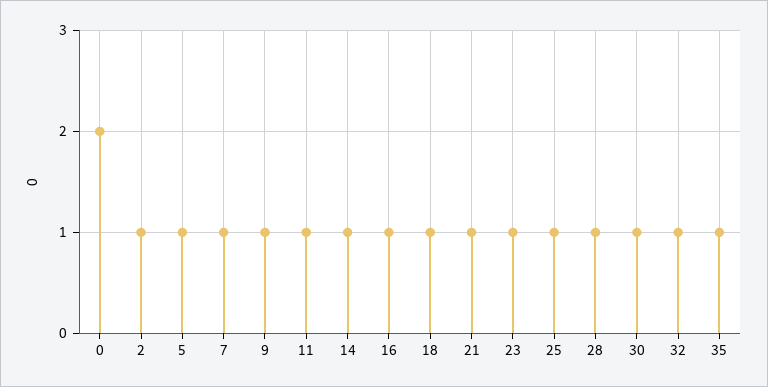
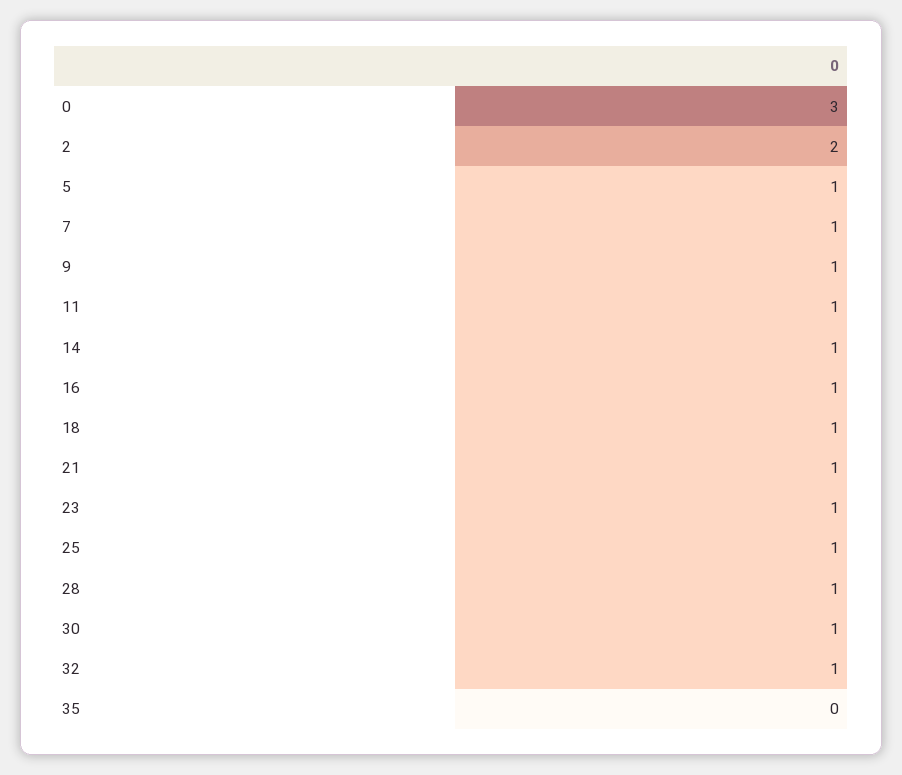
  {
-   "0": 2,
+   "0": 3,
-   "2": 1,
+   "2": 2,
    "5": 1,
    "7": 1,
    "9": 1,
    "11": 1,
    "14": 1,
    "16": 1,
    "18": 1,
    "21": 1,
    "23": 1,
    "25": 1,
    "28": 1,
    "30": 1,
    "32": 1,
-   "35": 1
+   "35": 0
  }

